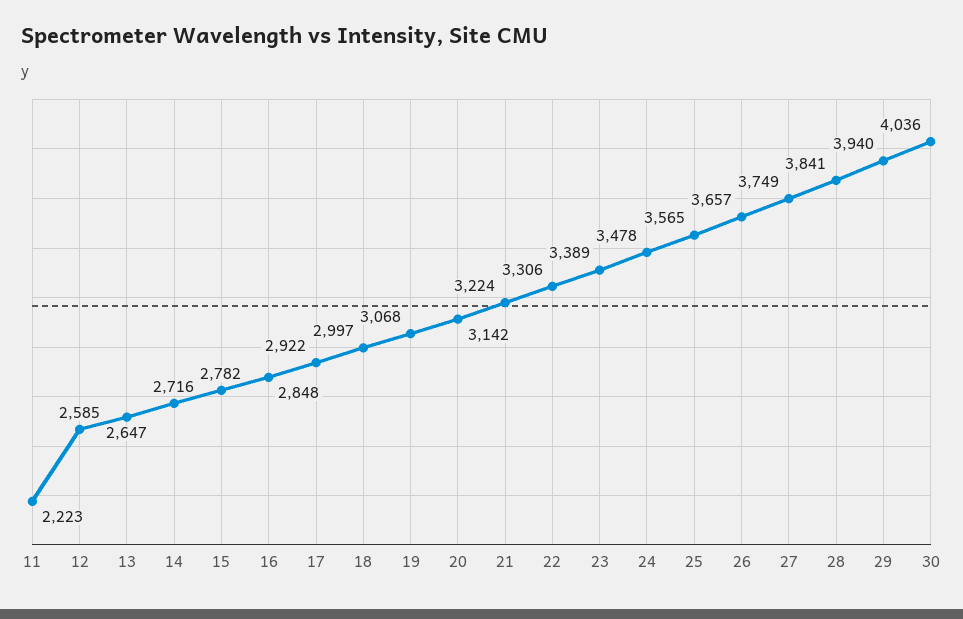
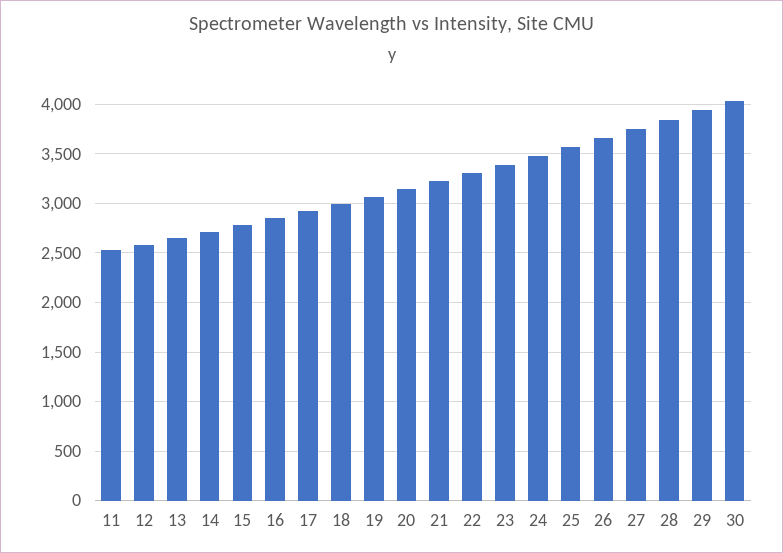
  {
-   "11": 2223,
+   "11": 2500,
    "12": 2585,
    "13": 2647,
    "14": 2716,
    "15": 2782,
    "16": 2848,
    "17": 2922,
    "18": 2997,
    "19": 3068,
    "20": 3142,
    "21": 3224,
    "22": 3306,
    "23": 3389,
    "24": 3478,
    "25": 3565,
    "26": 3657,
    "27": 3749,
    "28": 3841,
    "29": 3940,
    "30": 4036
  }

